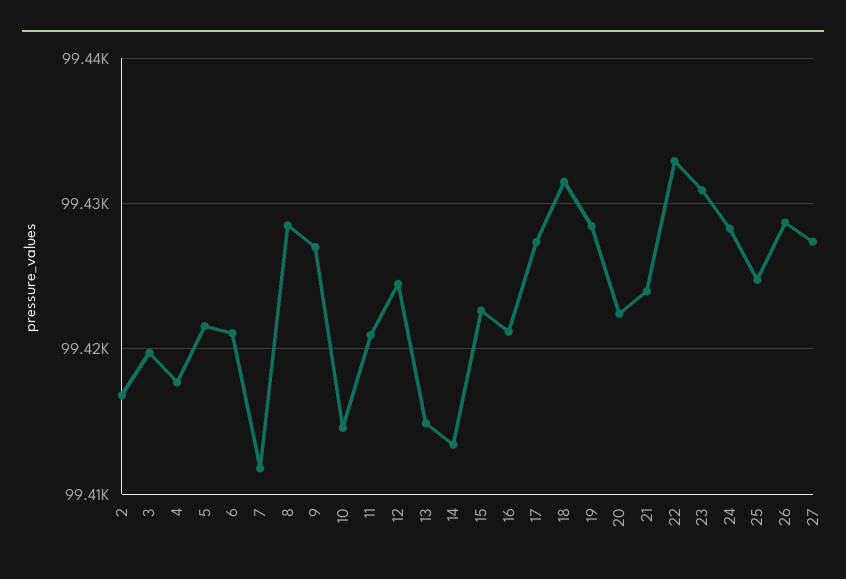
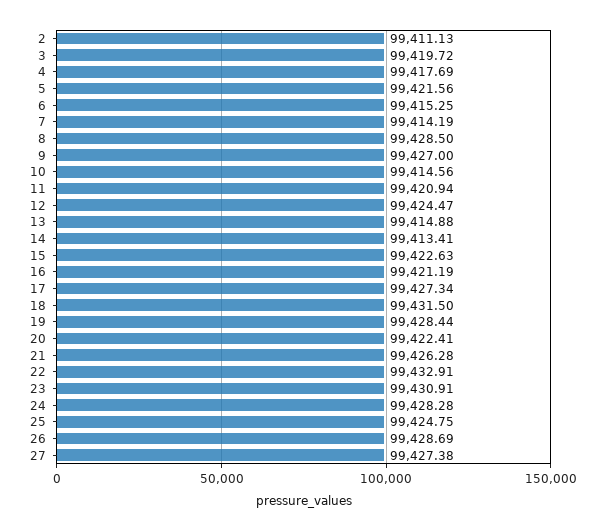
  {
-   "2": 99417,
+   "2": 99411.13,
    "3": 99419.72,
    "4": 99417.69,
    "5": 99421.56,
-   "6": 99421,
+   "6": 99415.25,
-   "7": 99412,
+   "7": 99414.19,
    "8": 99428.5,
    "9": 99427,
    "10": 99414.56,
    "11": 99420.94,
    "12": 99424.47,
    "13": 99414.88,
    "14": 99413.41,
    "15": 99422.63,
    "16": 99421.19,
    "17": 99427.34,
    "18": 99431.5,
    "19": 99428.44,
    "20": 99422.41,
-   "21": 99424,
+   "21": 99426.28,
    "22": 99432.91,
    "23": 99430.91,
    "24": 99428.28,
    "25": 99424.75,
    "26": 99428.69,
    "27": 99427.38
  }

